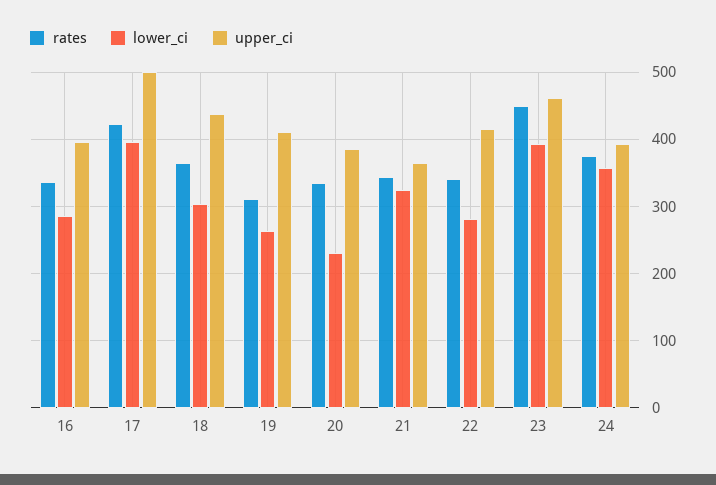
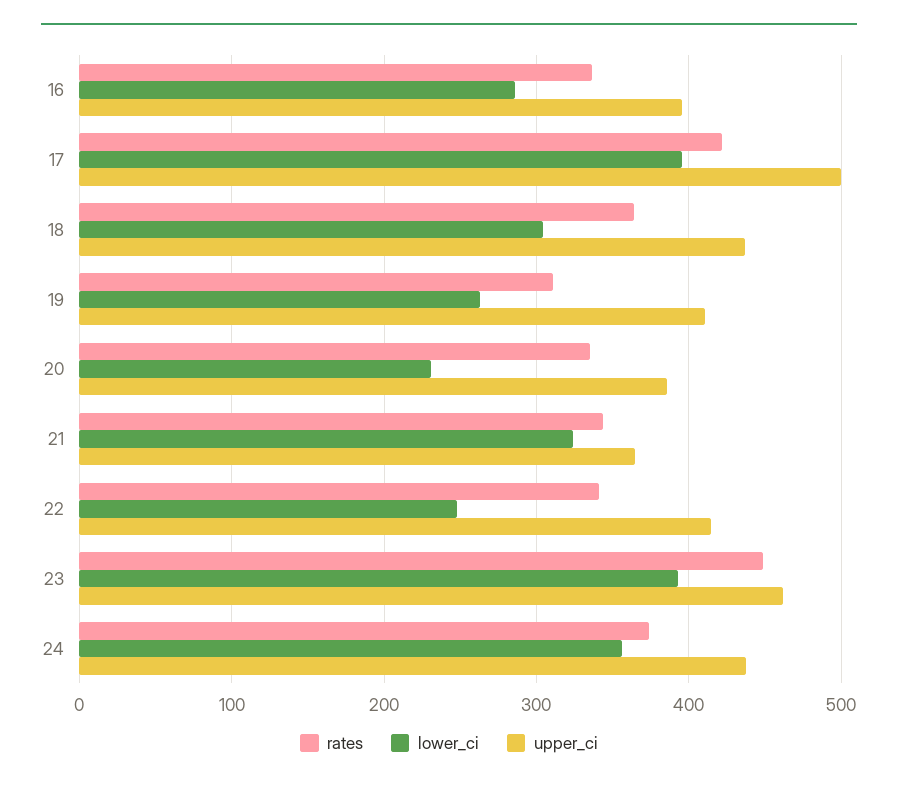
  {
    "rates": {
      "16": 340,
      "17": 420,
      "18": 360,
      "19": 310,
      "20": 340,
      "21": 340,
      "22": 340,
      "23": 450,
      "24": 370
    },
    "lower_ci": {
      "16": 290,
      "17": 400,
      "18": 300,
      "19": 260,
      "20": 230,
      "21": 320,
-     "22": 280,
+     "22": 250,
      "23": 390,
      "24": 360
    },
    "upper_ci": {
      "16": 400,
      "17": 500,
      "18": 440,
      "19": 410,
      "20": 390,
      "21": 360,
      "22": 410,
      "23": 460,
-     "24": 390
+     "24": 440
    }
  }

